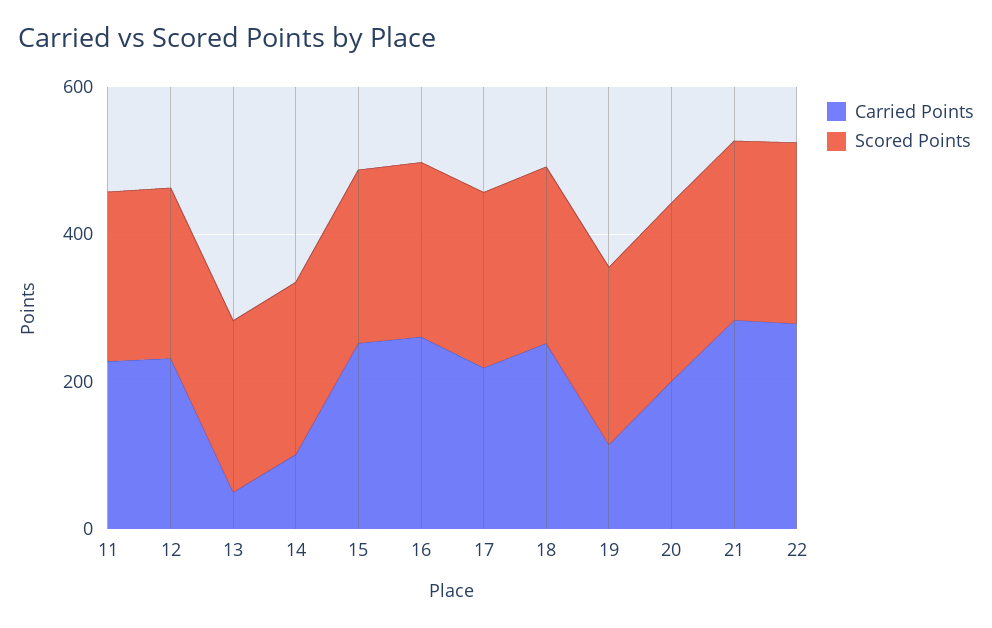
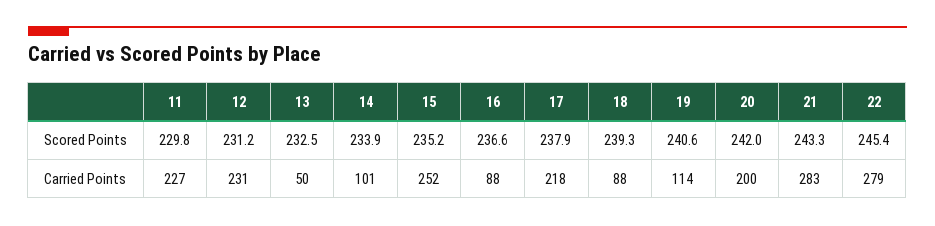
  {
    "Carried Points": {
      "11": 227,
      "12": 231,
      "13": 50,
      "14": 101,
      "15": 252,
-     "16": 250,
+     "16": 88,
      "17": 218,
-     "18": 250,
+     "18": 88,
      "19": 114,
      "20": 200,
      "21": 283,
      "22": 279
    },
    "Scored Points": {
      "11": 229.8,
      "12": 231.2,
      "13": 232.5,
      "14": 233.9,
      "15": 235.2,
      "16": 236.6,
      "17": 237.9,
      "18": 239.3,
      "19": 240.6,
      "20": 242,
      "21": 243.3,
      "22": 245.4
    }
  }

